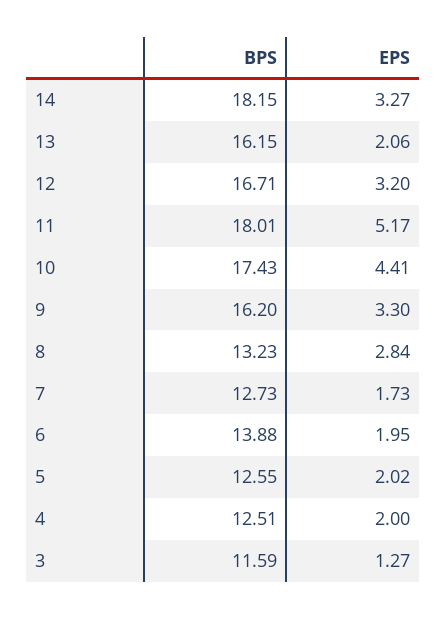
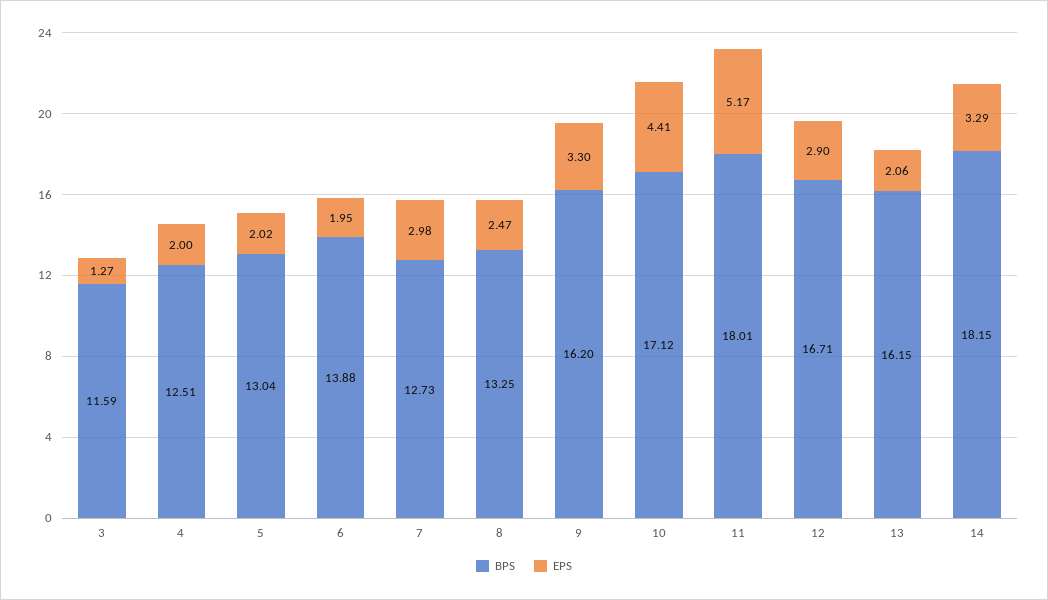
  {
    "BPS": {
      "14": 18.15,
      "13": 16.15,
      "12": 16.71,
      "11": 18.01,
-     "10": 17.43,
+     "10": 17.12,
      "9": 16.2,
-     "8": 13.23,
+     "8": 13.25,
      "7": 12.73,
      "6": 13.88,
-     "5": 12.55,
+     "5": 13.04,
      "4": 12.51,
      "3": 11.59
    },
    "EPS": {
-     "14": 3.27,
+     "14": 3.29,
      "13": 2.06,
-     "12": 3.2,
+     "12": 2.9,
      "11": 5.17,
      "10": 4.41,
      "9": 3.3,
-     "8": 2.84,
+     "8": 2.47,
-     "7": 1.73,
+     "7": 2.98,
      "6": 1.95,
      "5": 2.02,
      "4": 2,
      "3": 1.27
    }
  }

